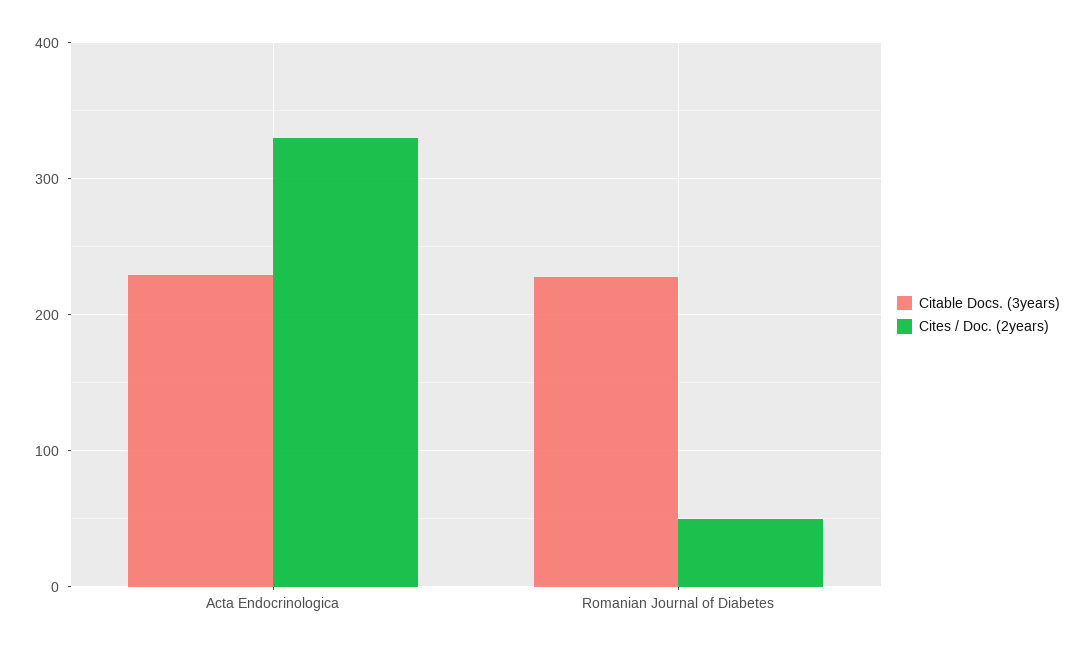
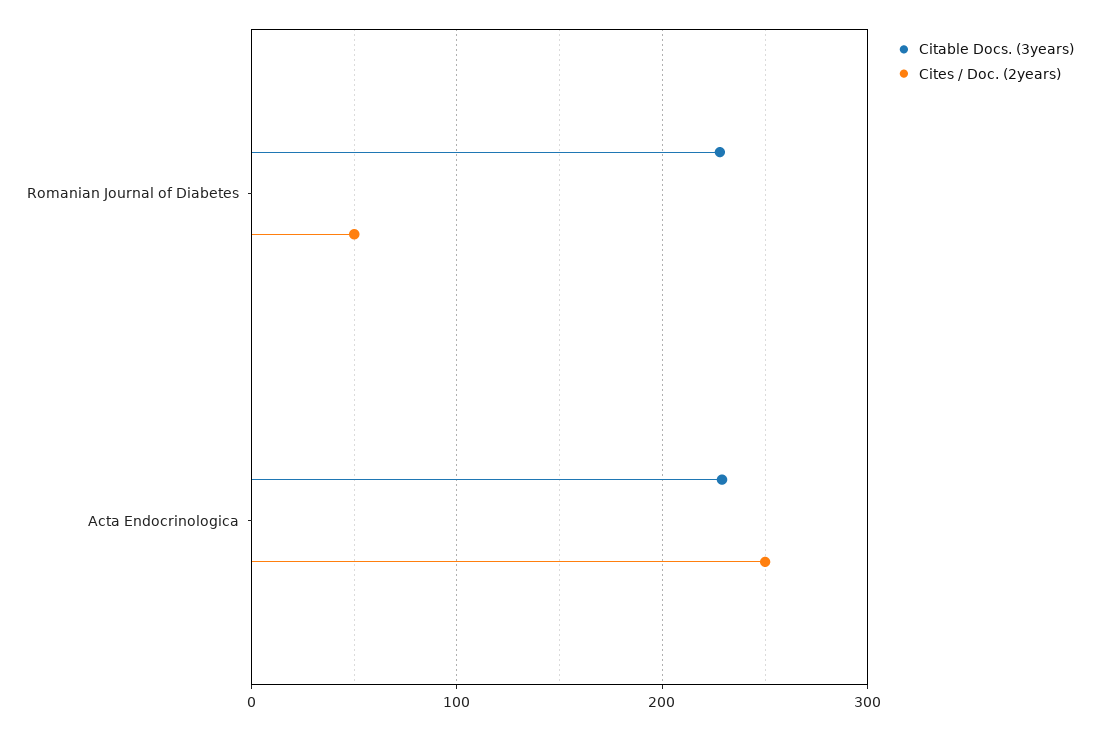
  {
    "Citable Docs. (3years)": {
      "Acta Endocrinologica": 230,
      "Romanian Journal of Diabetes": 230
    },
    "Cites / Doc. (2years)": {
-     "Acta Endocrinologica": 330,
+     "Acta Endocrinologica": 250,
      "Romanian Journal of Diabetes": 50
    }
  }

